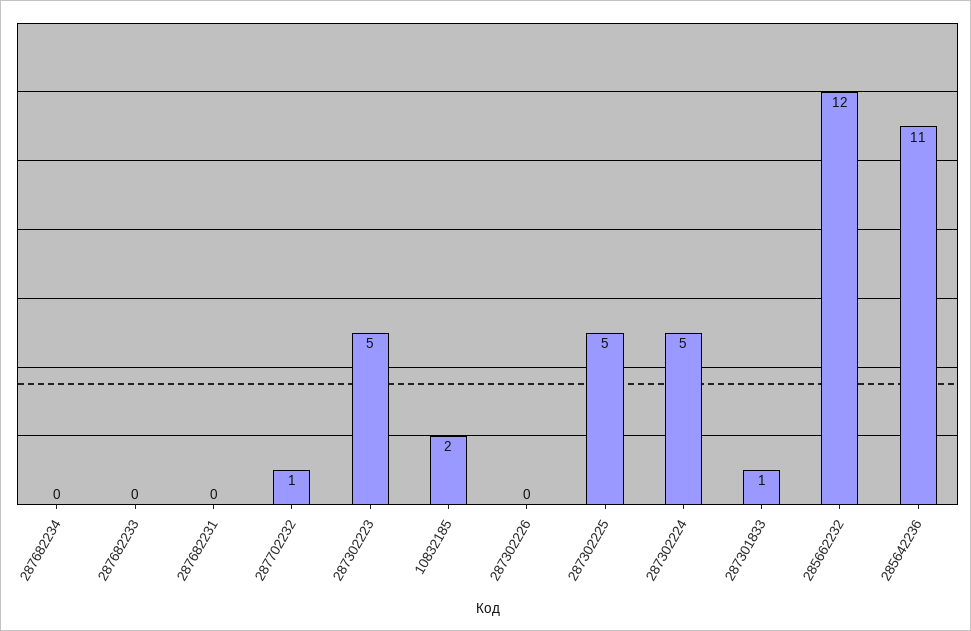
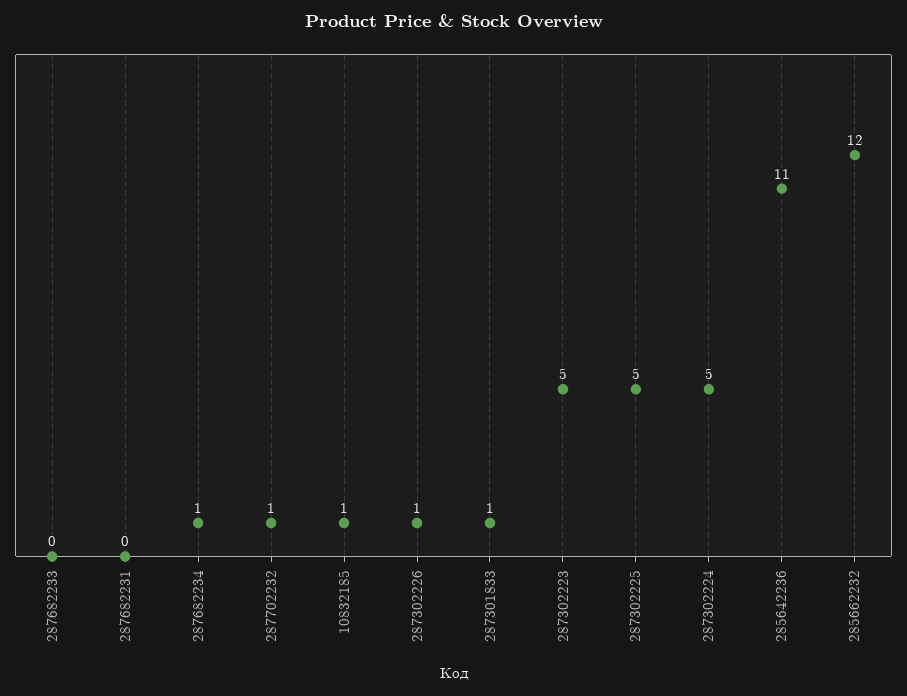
  {
-   "287682234": 0,
+   "287682234": 1,
    "287682233": 0,
    "287682231": 0,
    "287702232": 1,
    "287302223": 5,
-   "10832185": 2,
+   "10832185": 1,
-   "287302226": 0,
+   "287302226": 1,
    "287302225": 5,
    "287302224": 5,
    "287301833": 1,
    "285662232": 12,
    "285642236": 11
  }

